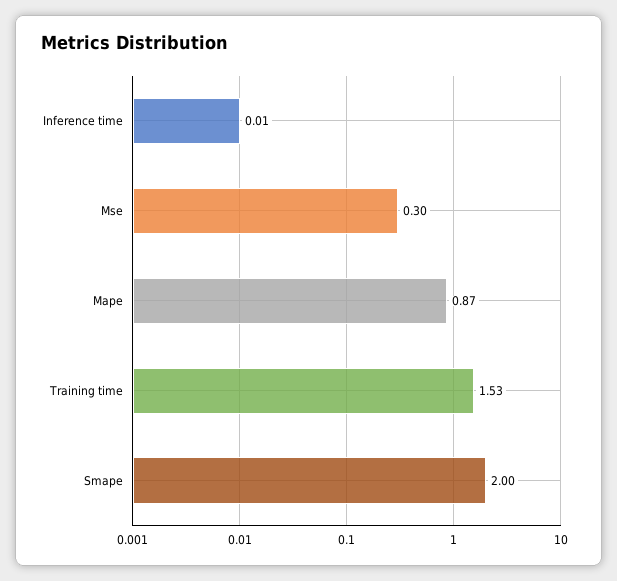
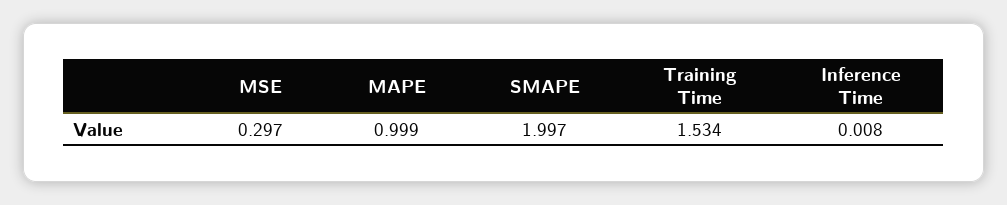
  {
    "Inference time": 0.008,
    "Mse": 0.297,
-   "Mape": 0.87,
+   "Mape": 0.999,
    "Training time": 1.534,
    "Smape": 1.997
  }

